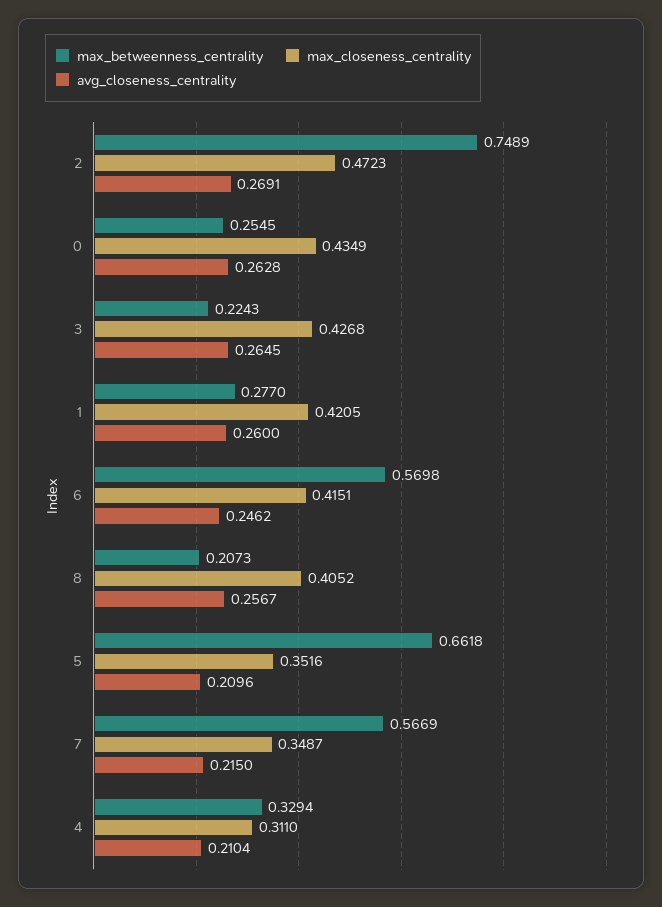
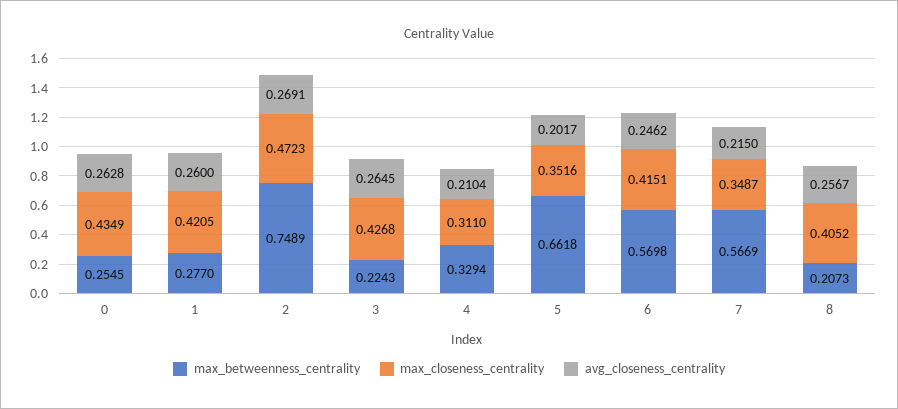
  {
    "max_betweenness_centrality": {
      "2": 0.7489,
      "0": 0.2545,
      "3": 0.2243,
      "1": 0.277,
      "6": 0.5698,
      "8": 0.2073,
      "5": 0.6618,
      "7": 0.5669,
      "4": 0.3294
    },
    "max_closeness_centrality": {
      "2": 0.4723,
      "0": 0.4349,
      "3": 0.4268,
      "1": 0.4205,
      "6": 0.4151,
      "8": 0.4052,
      "5": 0.3516,
      "7": 0.3487,
      "4": 0.311
    },
    "avg_closeness_centrality": {
      "2": 0.2691,
      "0": 0.2628,
      "3": 0.2645,
      "1": 0.26,
      "6": 0.2462,
      "8": 0.2567,
-     "5": 0.2096,
+     "5": 0.2017,
      "7": 0.215,
      "4": 0.2104
    }
  }

